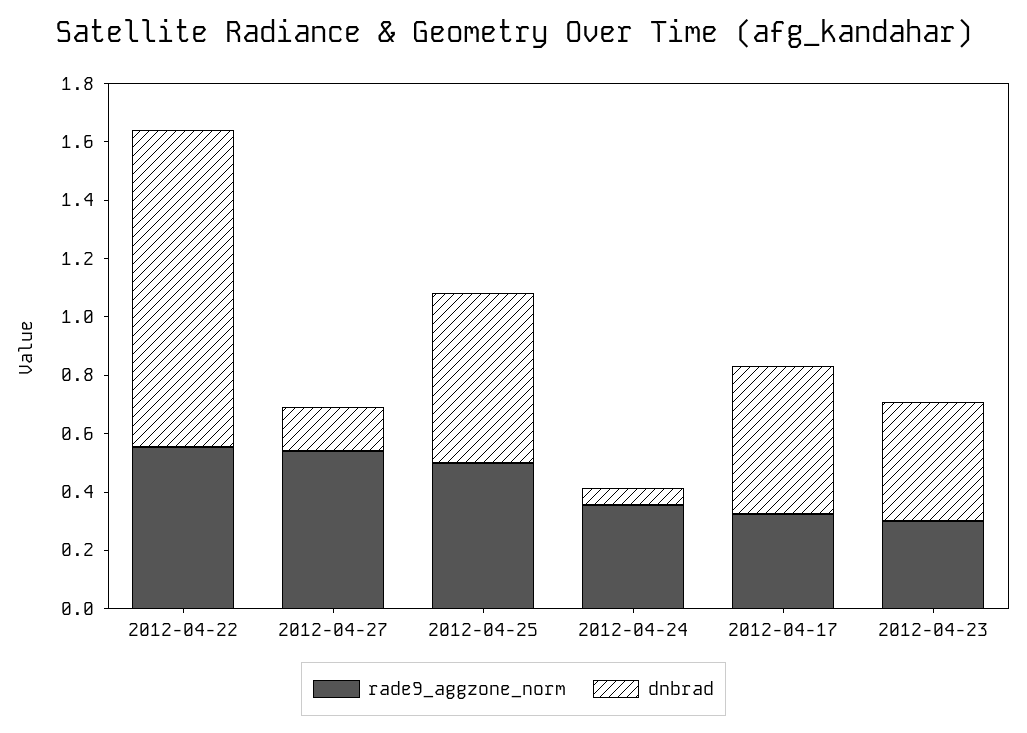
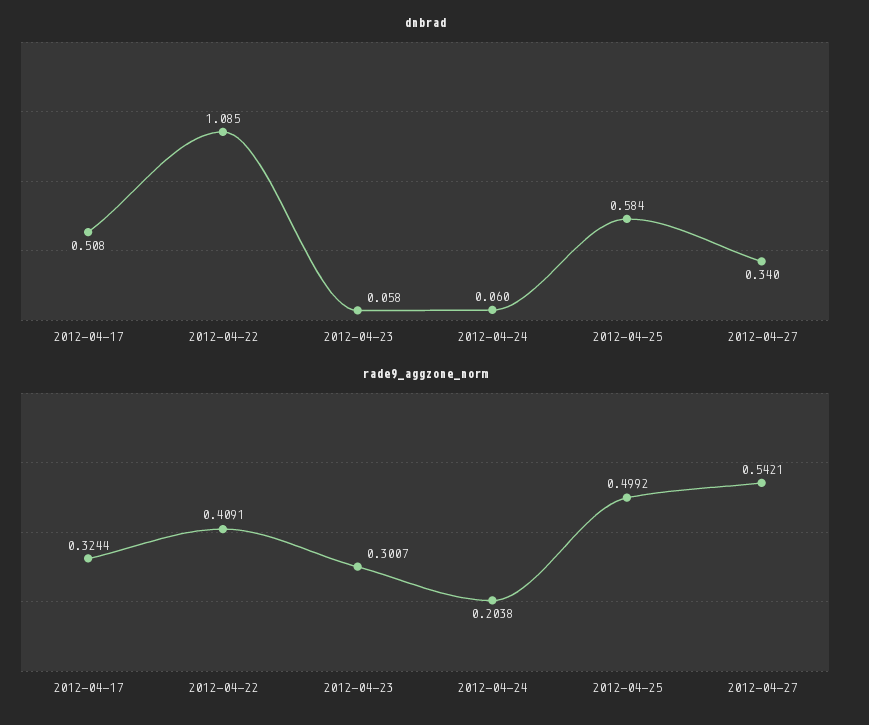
  {
    "rade9_aggzone_norm": {
-     "2012-04-22": 0.55,
+     "2012-04-22": 0.4091,
      "2012-04-27": 0.5421,
      "2012-04-25": 0.4992,
-     "2012-04-24": 0.35,
+     "2012-04-24": 0.2038,
      "2012-04-17": 0.3244,
      "2012-04-23": 0.3007
    },
    "dnbrad": {
      "2012-04-22": 1.085,
-     "2012-04-27": 0.15,
+     "2012-04-27": 0.34,
      "2012-04-25": 0.584,
      "2012-04-24": 0.06,
      "2012-04-17": 0.508,
-     "2012-04-23": 0.4
+     "2012-04-23": 0.058
    }
  }

